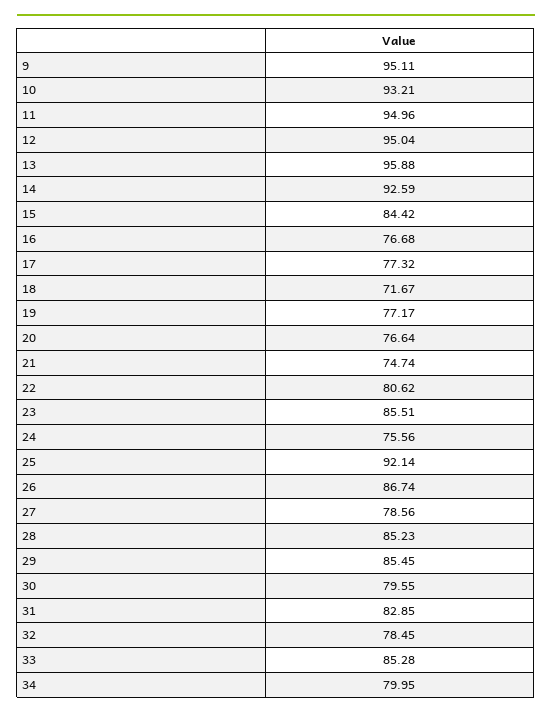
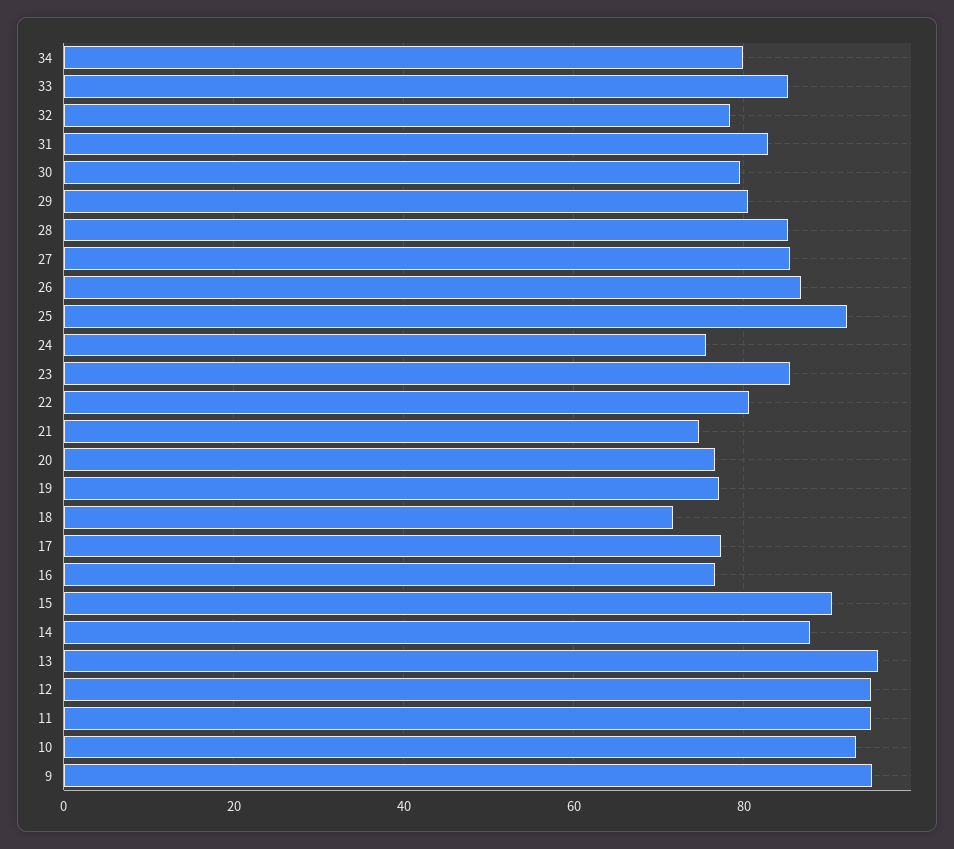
  {
    "9": 95.11,
    "10": 93.21,
    "11": 94.96,
    "12": 95.04,
    "13": 95.88,
-   "14": 92.59,
+   "14": 88,
-   "15": 84.42,
+   "15": 90,
    "16": 76.68,
    "17": 77.32,
    "18": 71.67,
    "19": 77.17,
    "20": 76.64,
    "21": 74.74,
    "22": 80.62,
    "23": 85.51,
    "24": 75.56,
    "25": 92.14,
    "26": 86.74,
-   "27": 78.56,
+   "27": 86,
    "28": 85.23,
-   "29": 85.45,
+   "29": 80,
    "30": 79.55,
    "31": 82.85,
    "32": 78.45,
    "33": 85.28,
    "34": 79.95
  }

